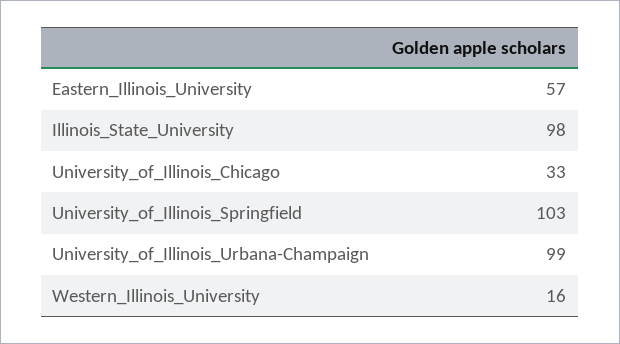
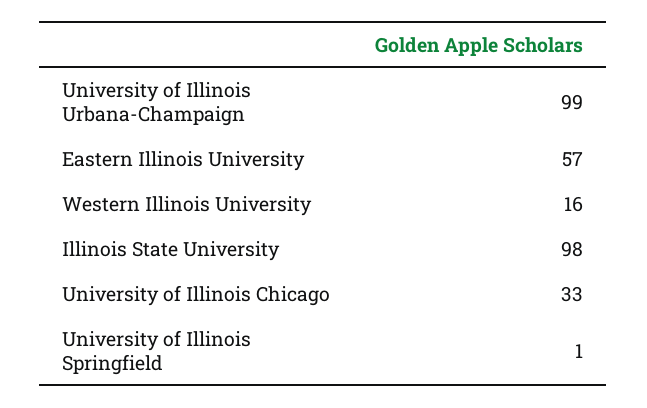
  {
    "Eastern_Illinois_University": 57,
    "Illinois_State_University": 98,
    "University_of_Illinois_Chicago": 33,
-   "University_of_Illinois_Springfield": 103,
+   "University_of_Illinois_Springfield": 1,
    "University_of_Illinois_Urbana-Champaign": 99,
    "Western_Illinois_University": 16
  }

